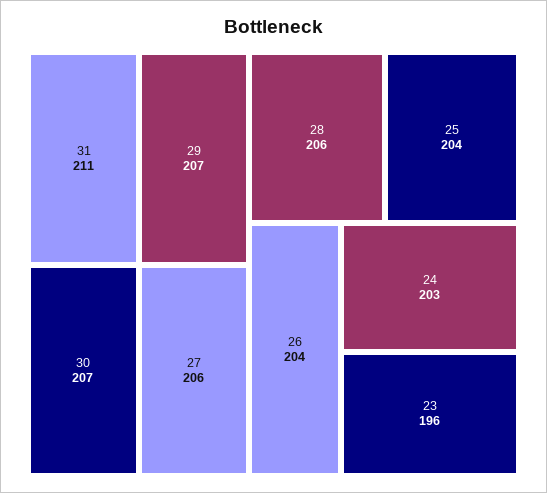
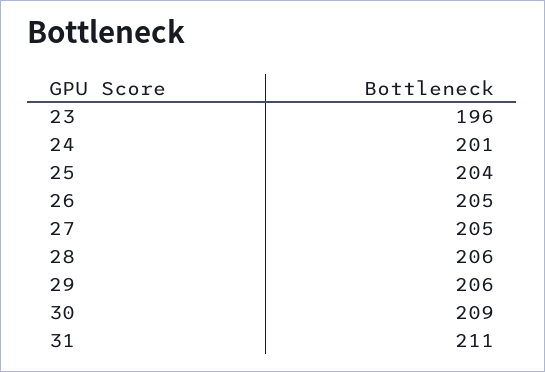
  {
    "31": 211,
-   "29": 207,
+   "29": 206,
-   "30": 207,
+   "30": 209,
-   "27": 206,
+   "27": 205,
    "28": 206,
    "25": 204,
-   "26": 204,
+   "26": 205,
-   "24": 203,
+   "24": 201,
    "23": 196
  }

